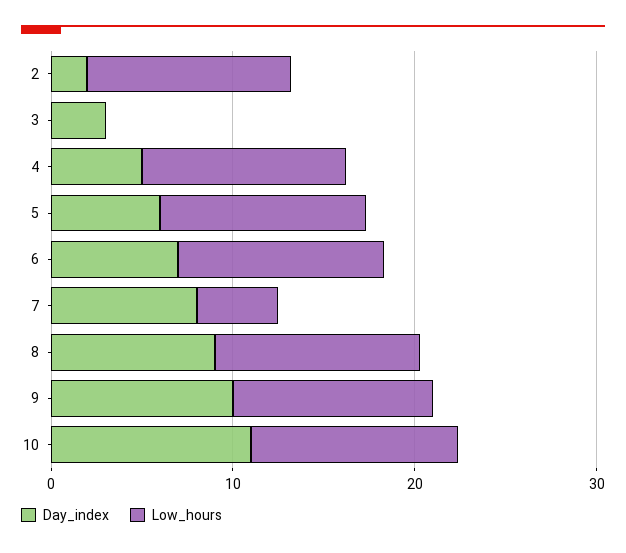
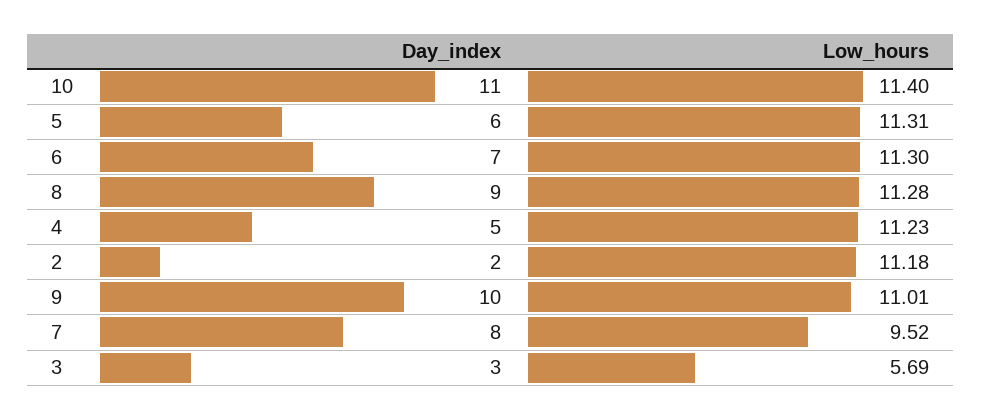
  {
    "Day_index": {
      "2": 2,
      "3": 3,
      "4": 5,
      "5": 6,
      "6": 7,
      "7": 8,
      "8": 9,
      "9": 10,
      "10": 11
    },
    "Low_hours": {
      "2": 11.18,
-     "3": 0,
+     "3": 5.69,
      "4": 11.23,
      "5": 11.31,
      "6": 11.3,
-     "7": 4,
+     "7": 9.52,
      "8": 11.28,
      "9": 11.01,
      "10": 11.4
    }
  }

